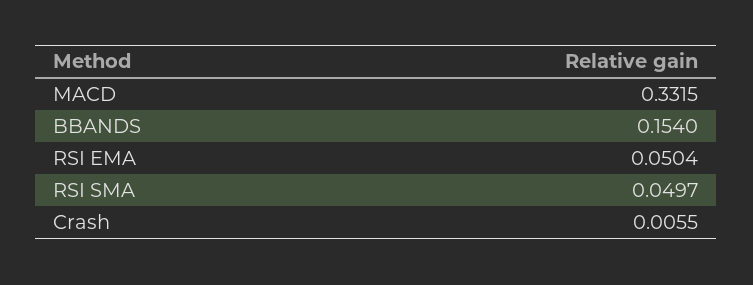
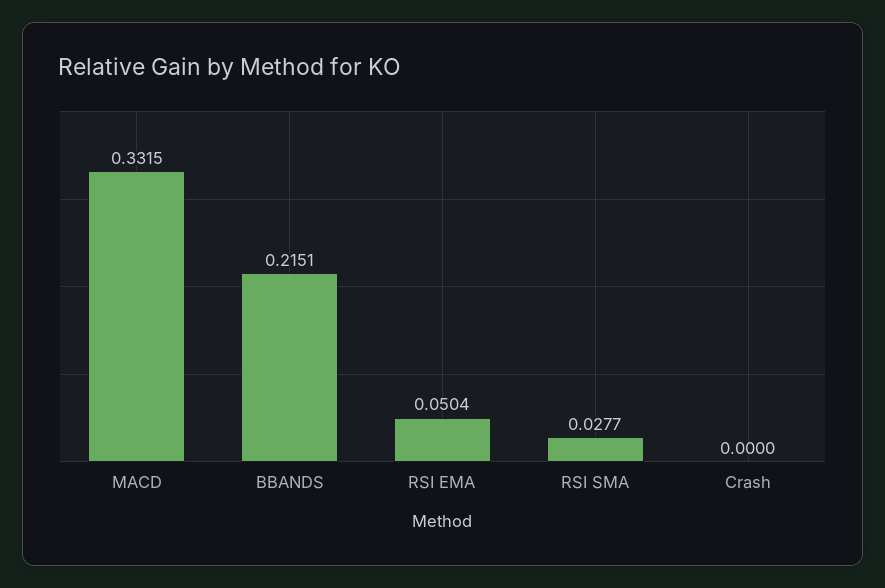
  {
    "MACD": 0.3315,
-   "BBANDS": 0.154,
+   "BBANDS": 0.2151,
    "RSI EMA": 0.0504,
-   "RSI SMA": 0.0497,
+   "RSI SMA": 0.0277,
-   "Crash": 0.0055
+   "Crash": 0
  }

